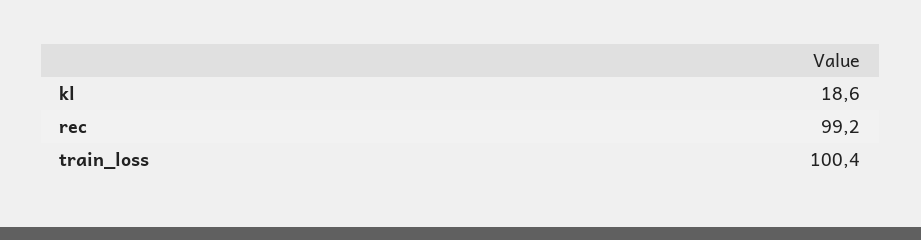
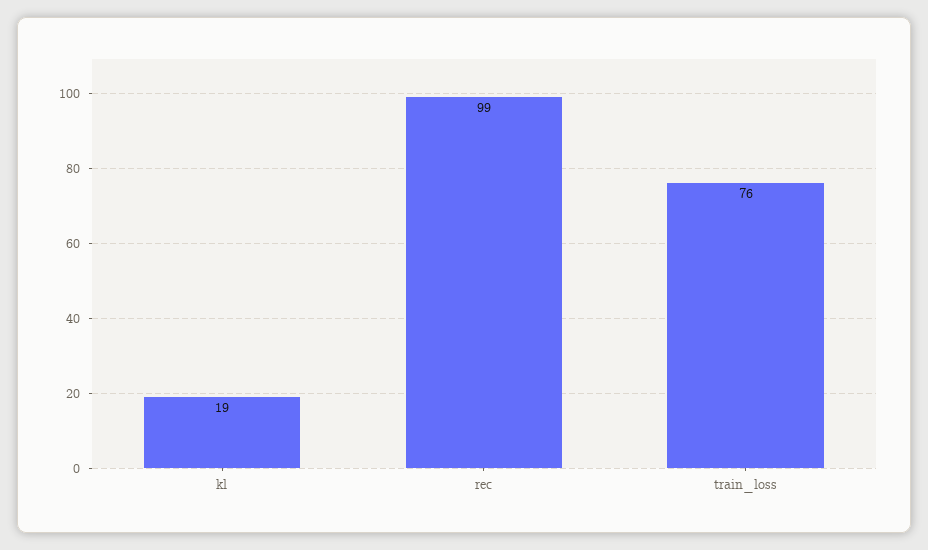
  {
    "kl": 18.6,
    "rec": 99.2,
-   "train_loss": 100.4
+   "train_loss": 76
  }

